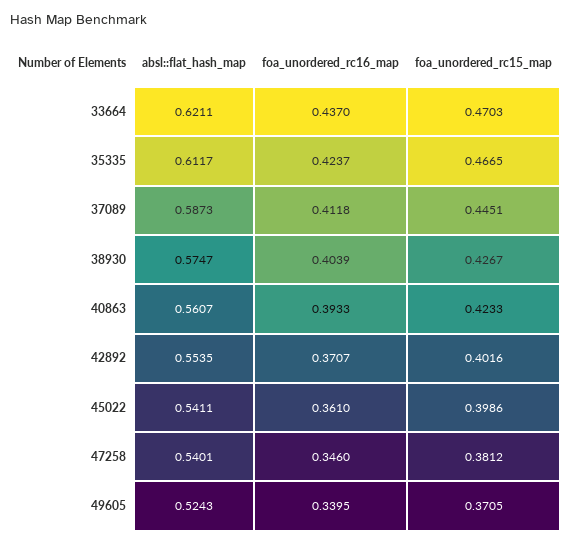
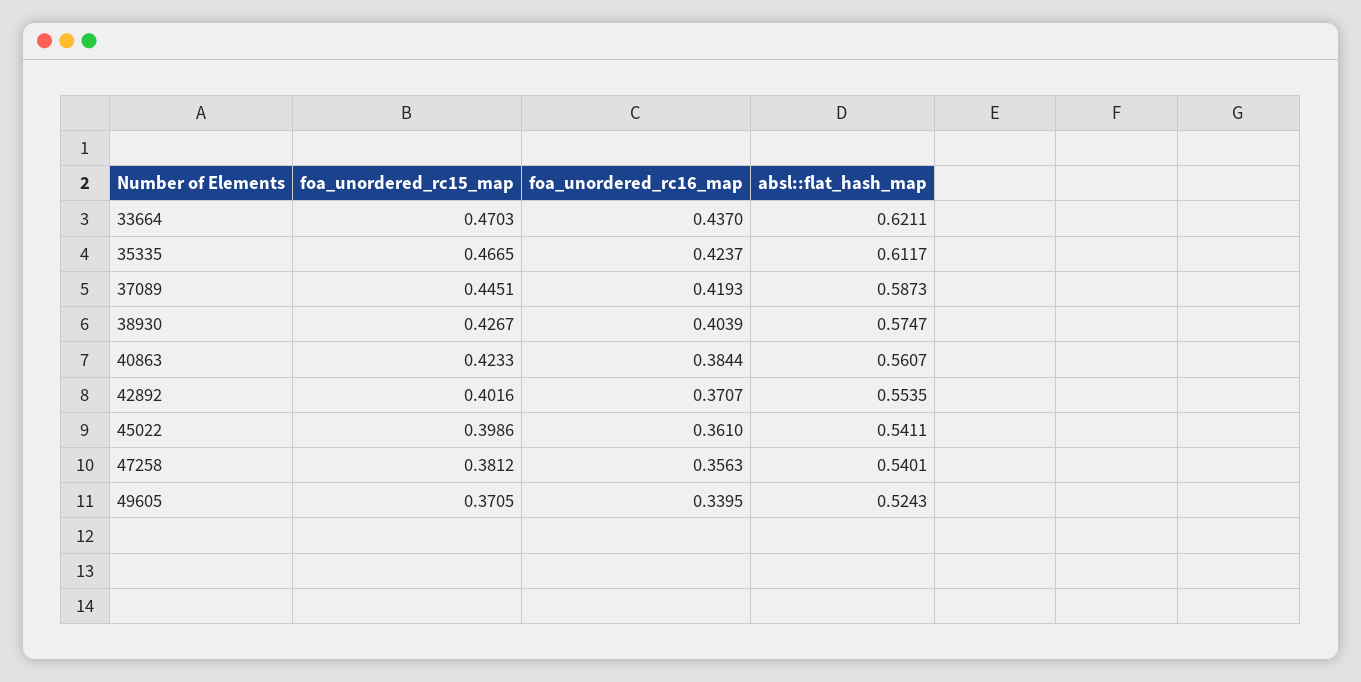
  {
    "absl::flat_hash_map": {
      "33664": 0.6211,
      "35335": 0.6117,
      "37089": 0.5873,
      "38930": 0.5747,
      "40863": 0.5607,
      "42892": 0.5535,
      "45022": 0.5411,
      "47258": 0.5401,
      "49605": 0.5243
    },
    "foa_unordered_rc16_map": {
      "33664": 0.437,
      "35335": 0.4237,
-     "37089": 0.4118,
+     "37089": 0.4193,
      "38930": 0.4039,
-     "40863": 0.3933,
+     "40863": 0.3844,
      "42892": 0.3707,
      "45022": 0.361,
-     "47258": 0.346,
+     "47258": 0.3563,
      "49605": 0.3395
    },
    "foa_unordered_rc15_map": {
      "33664": 0.4703,
      "35335": 0.4665,
      "37089": 0.4451,
      "38930": 0.4267,
      "40863": 0.4233,
      "42892": 0.4016,
      "45022": 0.3986,
      "47258": 0.3812,
      "49605": 0.3705
    }
  }

